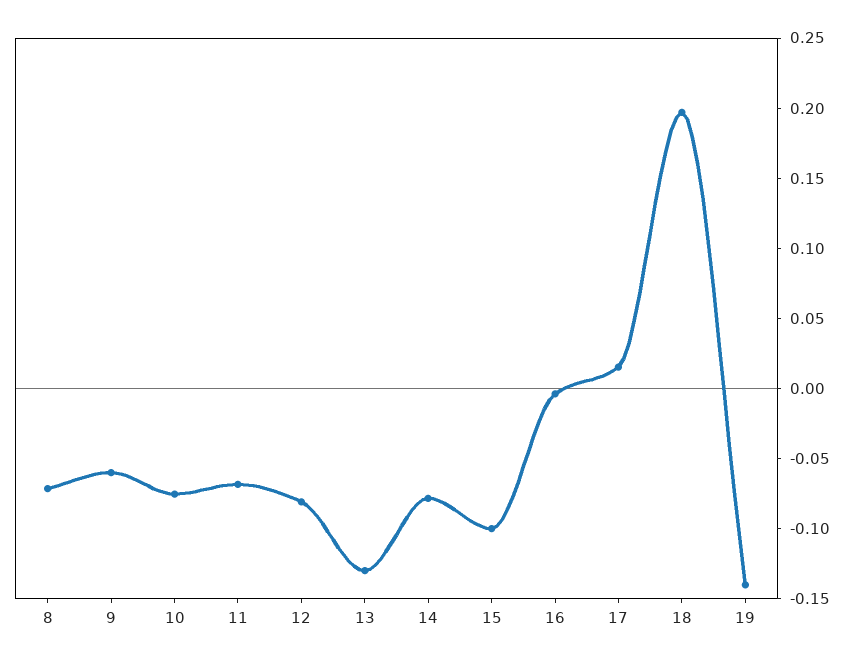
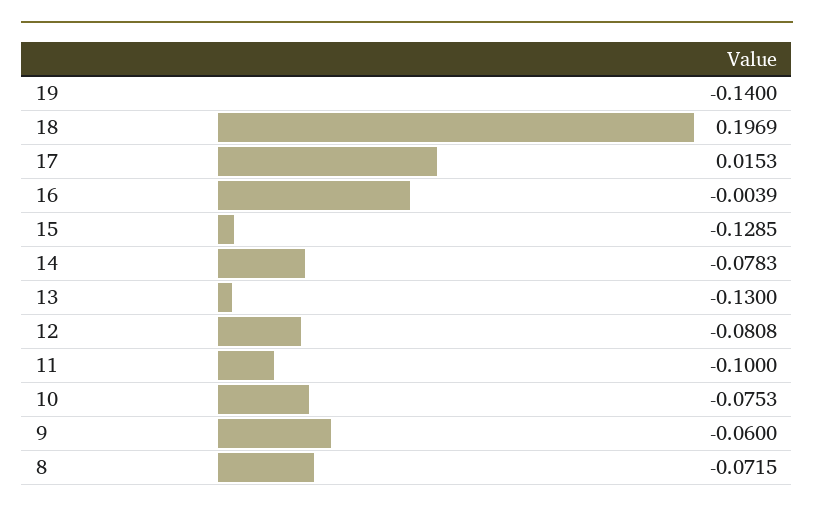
  {
    "8": -0.0715,
    "9": -0.06,
    "10": -0.0753,
-   "11": -0.07,
+   "11": -0.1,
    "12": -0.0808,
    "13": -0.13,
    "14": -0.0783,
-   "15": -0.1,
+   "15": -0.1285,
    "16": -0.0039,
    "17": 0.0153,
    "18": 0.1969,
    "19": -0.14
  }

